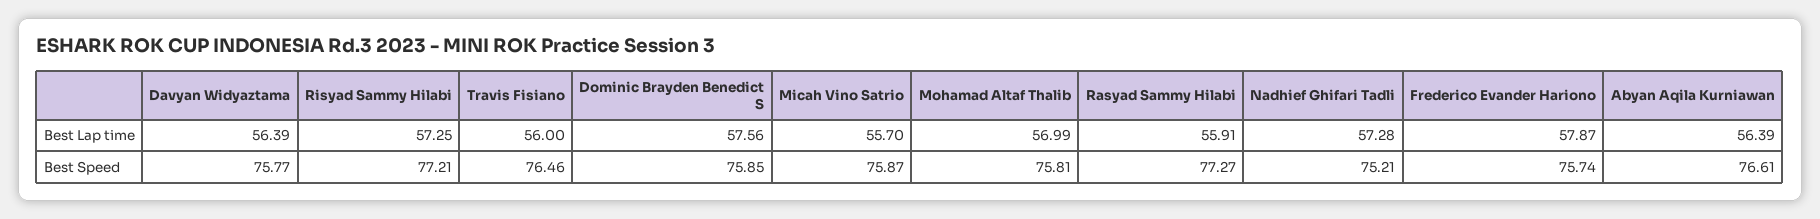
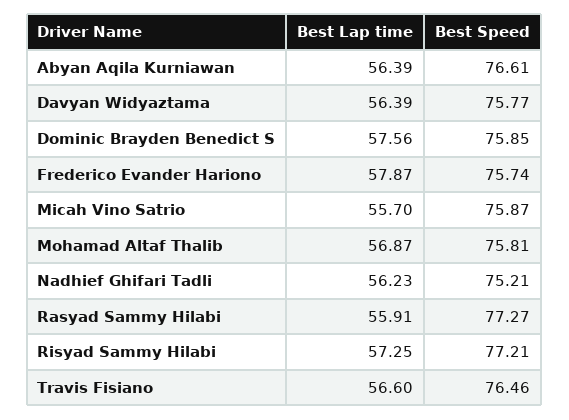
  {
    "Davyan Widyaztama": {
      "Best Lap time": 56.39,
      "Best Speed": 75.77
    },
    "Risyad Sammy Hilabi": {
      "Best Lap time": 57.25,
      "Best Speed": 77.21
    },
    "Travis Fisiano": {
-     "Best Lap time": 56,
+     "Best Lap time": 56.6,
      "Best Speed": 76.46
    },
    "Dominic Brayden Benedict S": {
      "Best Lap time": 57.56,
      "Best Speed": 75.85
    },
    "Micah Vino Satrio": {
      "Best Lap time": 55.7,
      "Best Speed": 75.87
    },
    "Mohamad Altaf Thalib": {
-     "Best Lap time": 56.99,
+     "Best Lap time": 56.87,
      "Best Speed": 75.81
    },
    "Rasyad Sammy Hilabi": {
      "Best Lap time": 55.91,
      "Best Speed": 77.27
    },
    "Nadhief Ghifari Tadli": {
-     "Best Lap time": 57.28,
+     "Best Lap time": 56.23,
      "Best Speed": 75.21
    },
    "Frederico Evander Hariono": {
      "Best Lap time": 57.87,
      "Best Speed": 75.74
    },
    "Abyan Aqila Kurniawan": {
      "Best Lap time": 56.39,
      "Best Speed": 76.61
    }
  }

